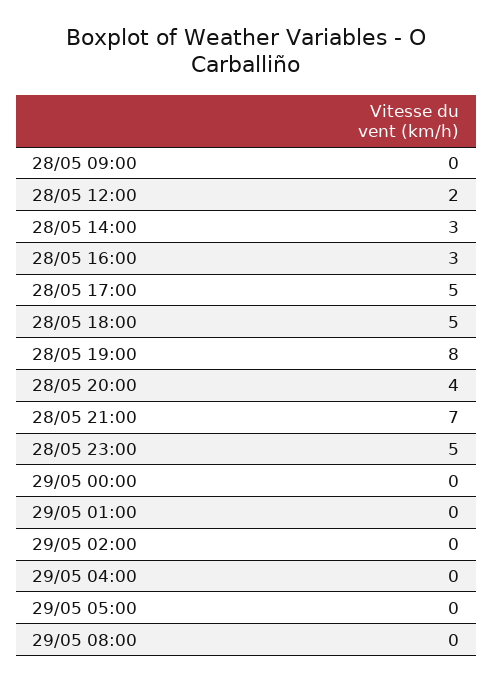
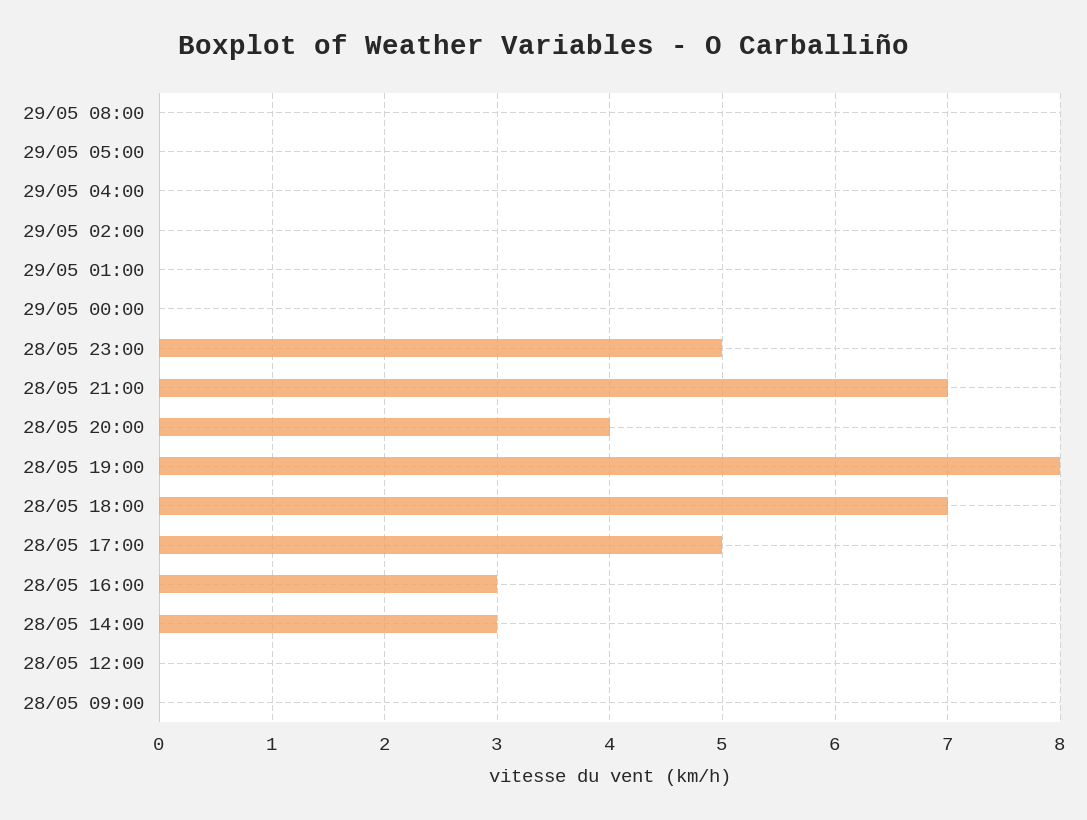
  {
    "28/05 09:00": 0,
-   "28/05 12:00": 2,
+   "28/05 12:00": 0,
    "28/05 14:00": 3,
    "28/05 16:00": 3,
    "28/05 17:00": 5,
-   "28/05 18:00": 5,
+   "28/05 18:00": 7,
    "28/05 19:00": 8,
    "28/05 20:00": 4,
    "28/05 21:00": 7,
    "28/05 23:00": 5,
    "29/05 00:00": 0,
    "29/05 01:00": 0,
    "29/05 02:00": 0,
    "29/05 04:00": 0,
    "29/05 05:00": 0,
    "29/05 08:00": 0
  }

